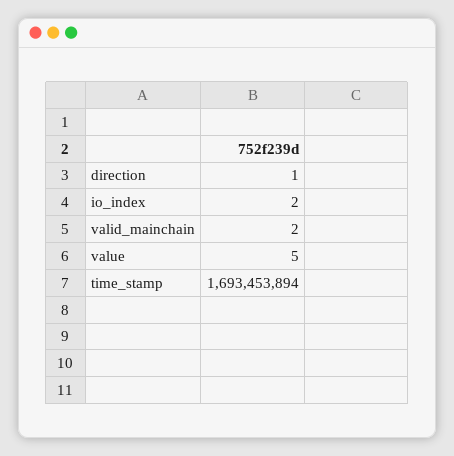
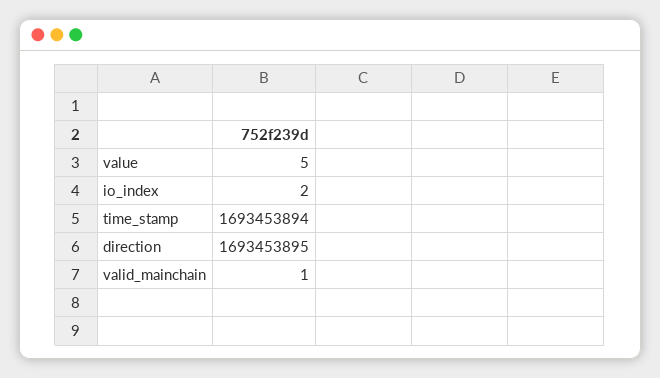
  {
-   "direction": 1,
+   "direction": 1693453895,
    "io_index": 2,
-   "valid_mainchain": 2,
+   "valid_mainchain": 1,
    "value": 5,
    "time_stamp": 1693453894
  }

